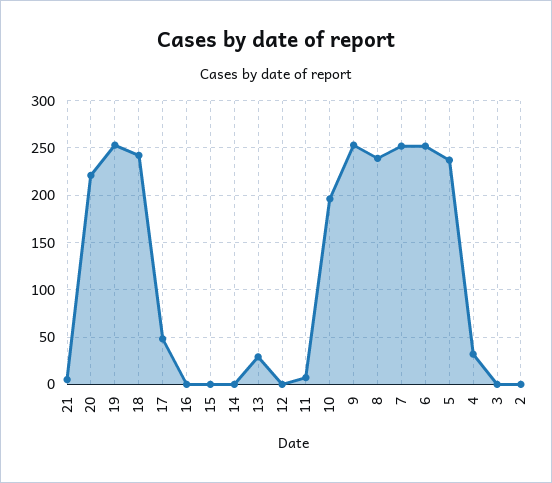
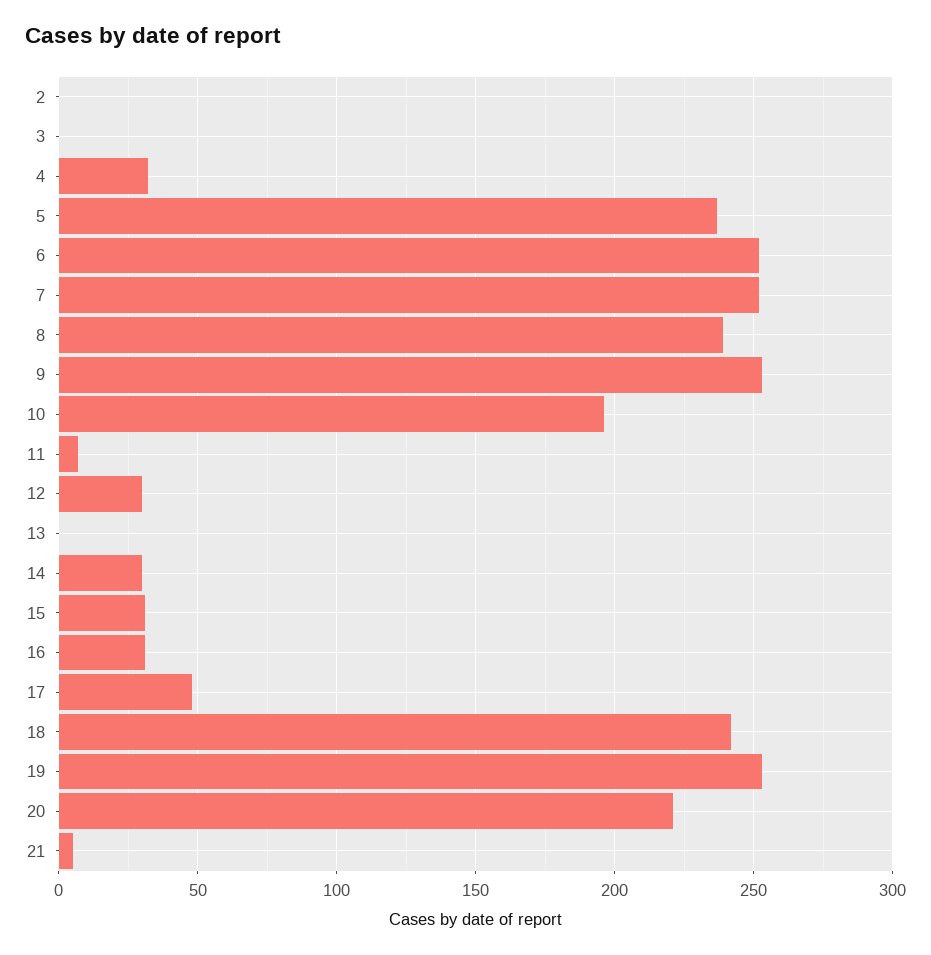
  {
    "21": 5,
    "20": 220,
    "19": 255,
    "18": 240,
    "17": 50,
-   "16": 0,
+   "16": 30,
-   "15": 0,
+   "15": 30,
-   "14": 0,
+   "14": 30,
-   "13": 30,
+   "13": 0,
-   "12": 0,
+   "12": 30,
    "11": 5,
    "10": 195,
    "9": 255,
    "8": 240,
    "7": 250,
    "6": 250,
    "5": 235,
    "4": 30,
    "3": 0,
    "2": 0
  }

